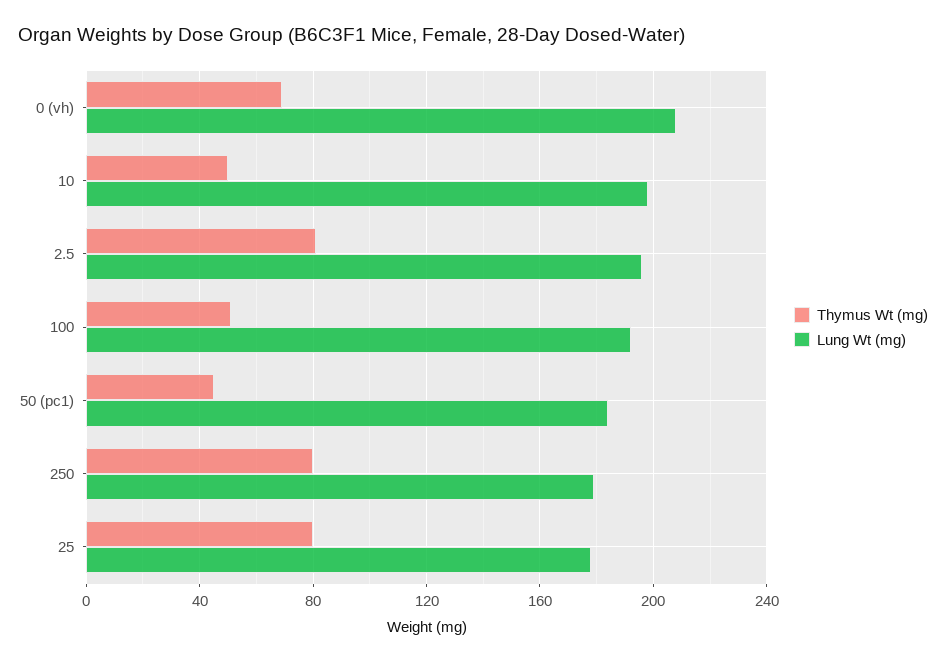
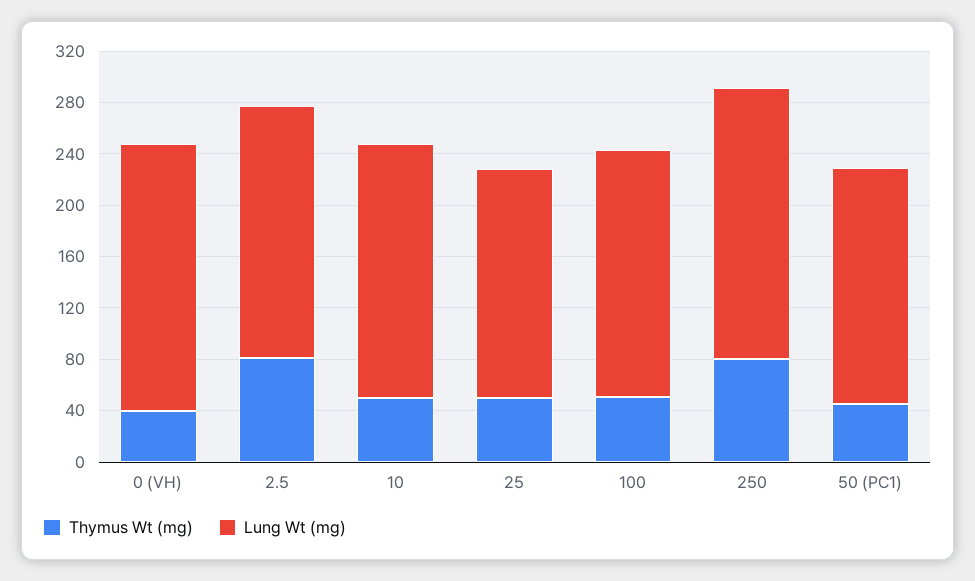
  {
    "Thymus Wt (mg)": {
-     "0 (vh)": 70,
+     "0 (vh)": 40,
      "10": 50,
      "2.5": 80,
      "100": 50,
      "50 (pc1)": 45,
      "250": 80,
-     "25": 80
+     "25": 50
    },
    "Lung Wt (mg)": {
      "0 (vh)": 210,
      "10": 200,
      "2.5": 195,
      "100": 190,
      "50 (pc1)": 185,
-     "250": 180,
+     "250": 210,
      "25": 180
    }
  }

